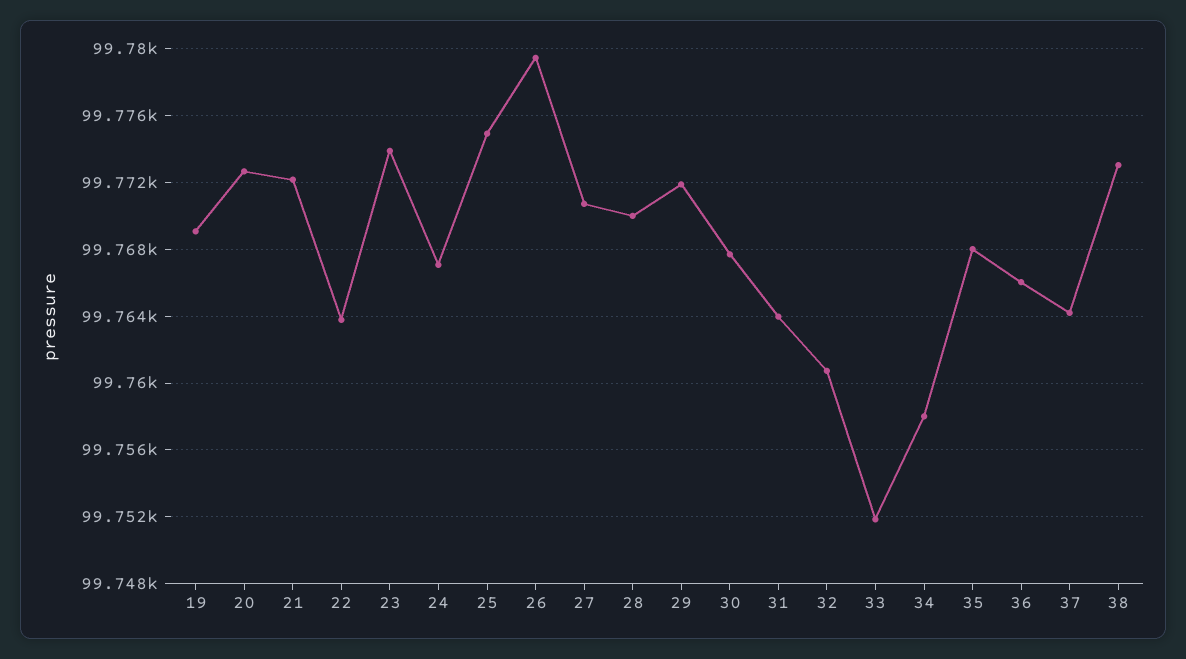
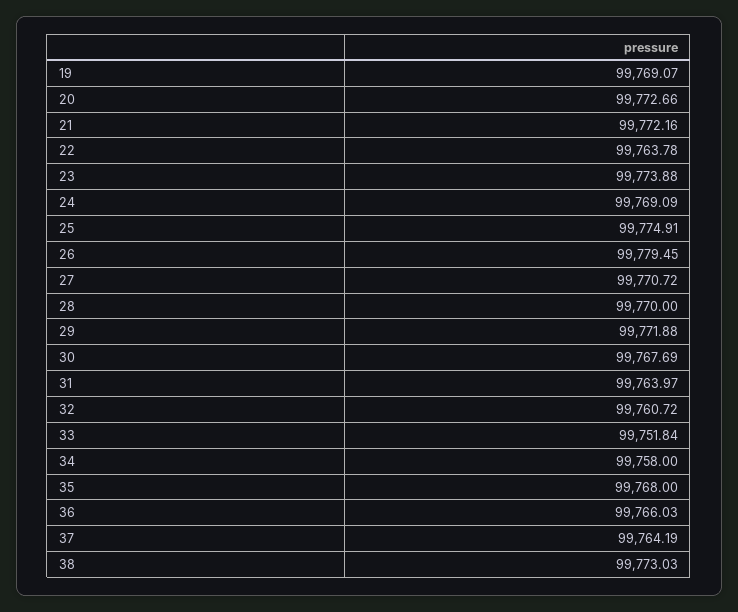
  {
    "19": 99769.07,
    "20": 99772.66,
    "21": 99772.16,
    "22": 99763.78,
    "23": 99773.88,
-   "24": 99767,
+   "24": 99769.09,
    "25": 99774.91,
    "26": 99779.45,
    "27": 99770.72,
    "28": 99770,
    "29": 99771.88,
    "30": 99767.69,
    "31": 99763.97,
    "32": 99760.72,
    "33": 99751.84,
    "34": 99758,
    "35": 99768,
    "36": 99766.03,
    "37": 99764.19,
    "38": 99773.03
  }

